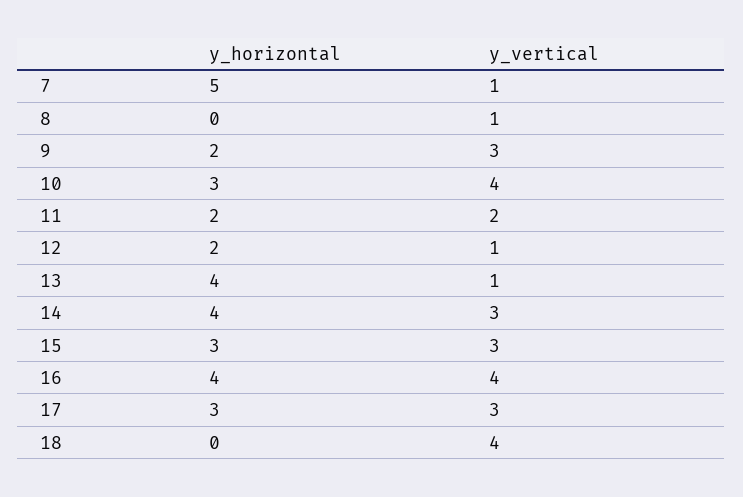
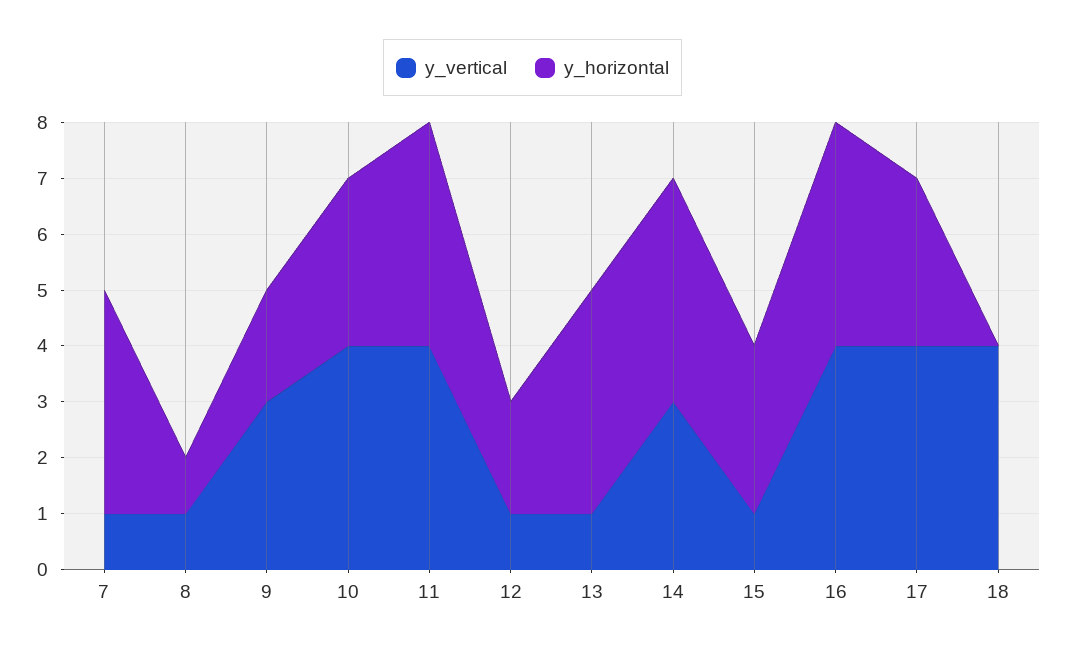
  {
    "y_horizontal": {
-     "7": 5,
+     "7": 4,
-     "8": 0,
+     "8": 1,
      "9": 2,
      "10": 3,
-     "11": 2,
+     "11": 4,
      "12": 2,
      "13": 4,
      "14": 4,
      "15": 3,
      "16": 4,
      "17": 3,
      "18": 0
    },
    "y_vertical": {
      "7": 1,
      "8": 1,
      "9": 3,
      "10": 4,
-     "11": 2,
+     "11": 4,
      "12": 1,
      "13": 1,
      "14": 3,
-     "15": 3,
+     "15": 1,
      "16": 4,
-     "17": 3,
+     "17": 4,
      "18": 4
    }
  }

